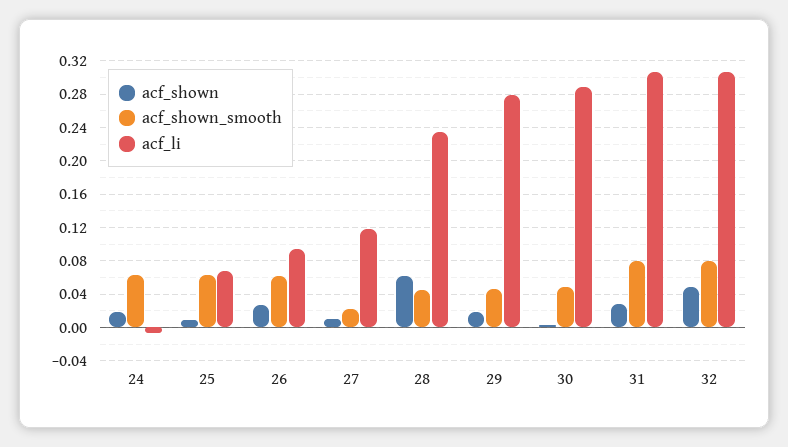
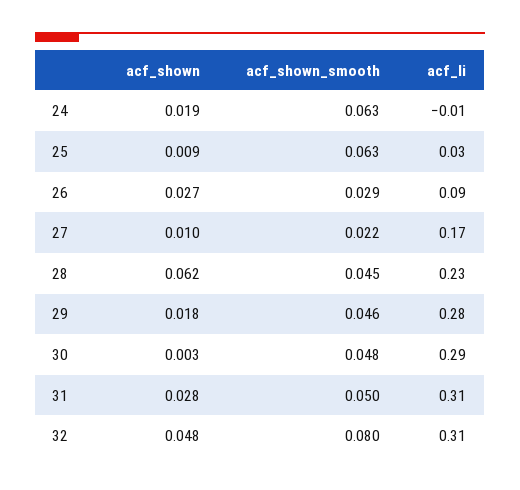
  {
    "acf_shown": {
      "24": 0.019,
      "25": 0.009,
      "26": 0.027,
      "27": 0.01,
      "28": 0.062,
      "29": 0.018,
      "30": 0.003,
      "31": 0.028,
      "32": 0.048
    },
    "acf_shown_smooth": {
      "24": 0.063,
      "25": 0.063,
-     "26": 0.06,
+     "26": 0.029,
      "27": 0.022,
      "28": 0.045,
      "29": 0.046,
      "30": 0.048,
-     "31": 0.08,
+     "31": 0.05,
      "32": 0.08
    },
    "acf_li": {
      "24": -0.01,
-     "25": 0.07,
+     "25": 0.03,
      "26": 0.09,
-     "27": 0.12,
+     "27": 0.17,
      "28": 0.23,
      "29": 0.28,
      "30": 0.29,
      "31": 0.31,
      "32": 0.31
    }
  }

